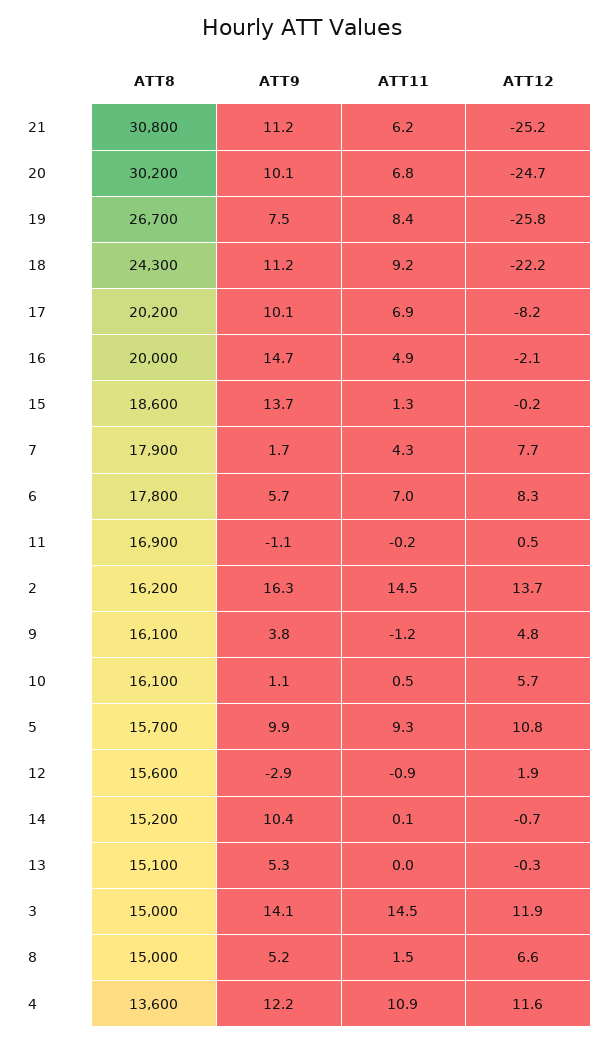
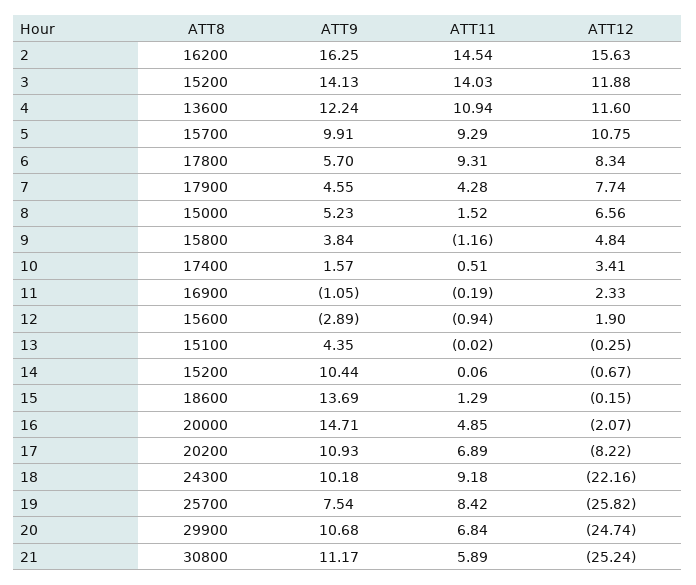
  {
    "ATT8": {
      "21": 30800,
-     "20": 30200,
+     "20": 29900,
-     "19": 26700,
+     "19": 25700,
      "18": 24300,
      "17": 20200,
      "16": 20000,
      "15": 18600,
      "7": 17900,
      "6": 17800,
      "11": 16900,
      "2": 16200,
-     "9": 16100,
+     "9": 15800,
-     "10": 16100,
+     "10": 17400,
      "5": 15700,
      "12": 15600,
      "14": 15200,
      "13": 15100,
-     "3": 15000,
+     "3": 15200,
      "8": 15000,
      "4": 13600
    },
    "ATT9": {
      "21": 11.17,
-     "20": 10.1,
+     "20": 10.68,
      "19": 7.54,
-     "18": 11.2,
+     "18": 10.18,
-     "17": 10.1,
+     "17": 10.93,
      "16": 14.71,
      "15": 13.69,
-     "7": 1.7,
+     "7": 4.55,
      "6": 5.7,
      "11": -1.05,
      "2": 16.25,
      "9": 3.84,
-     "10": 1.1,
+     "10": 1.57,
      "5": 9.91,
      "12": -2.89,
      "14": 10.44,
-     "13": 5.3,
+     "13": 4.35,
      "3": 14.13,
      "8": 5.23,
      "4": 12.24
    },
    "ATT11": {
-     "21": 6.2,
+     "21": 5.89,
      "20": 6.84,
      "19": 8.42,
      "18": 9.18,
      "17": 6.89,
      "16": 4.85,
      "15": 1.29,
      "7": 4.28,
-     "6": 7,
+     "6": 9.31,
      "11": -0.19,
      "2": 14.54,
      "9": -1.16,
      "10": 0.51,
      "5": 9.29,
      "12": -0.94,
      "14": 0.06,
      "13": -0.02,
-     "3": 14.5,
+     "3": 14.03,
      "8": 1.52,
      "4": 10.94
    },
    "ATT12": {
      "21": -25.24,
      "20": -24.74,
      "19": -25.82,
      "18": -22.16,
      "17": -8.22,
      "16": -2.07,
      "15": -0.15,
      "7": 7.74,
      "6": 8.34,
-     "11": 0.5,
+     "11": 2.33,
-     "2": 13.7,
+     "2": 15.63,
      "9": 4.84,
-     "10": 5.7,
+     "10": 3.41,
      "5": 10.75,
      "12": 1.9,
      "14": -0.67,
      "13": -0.25,
      "3": 11.88,
      "8": 6.56,
      "4": 11.6
    }
  }

